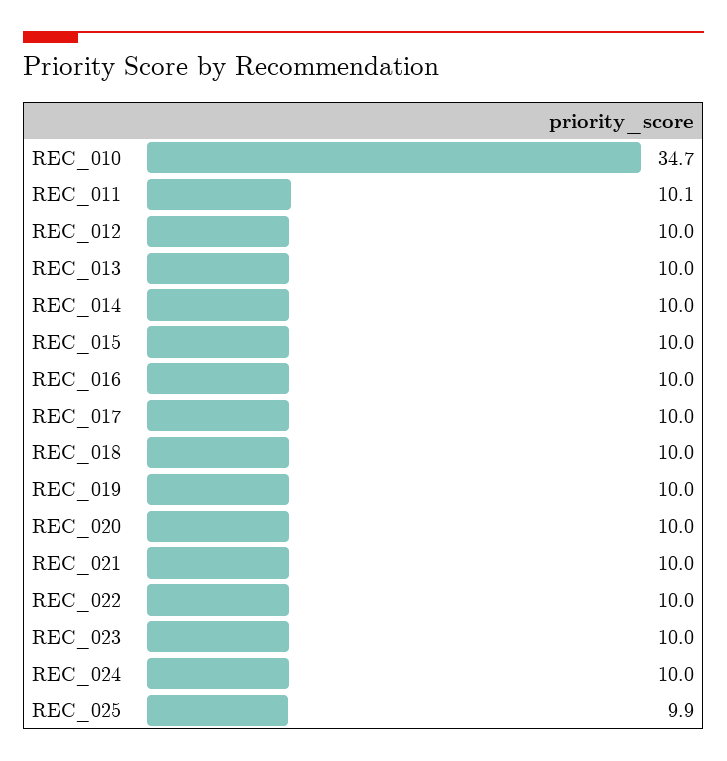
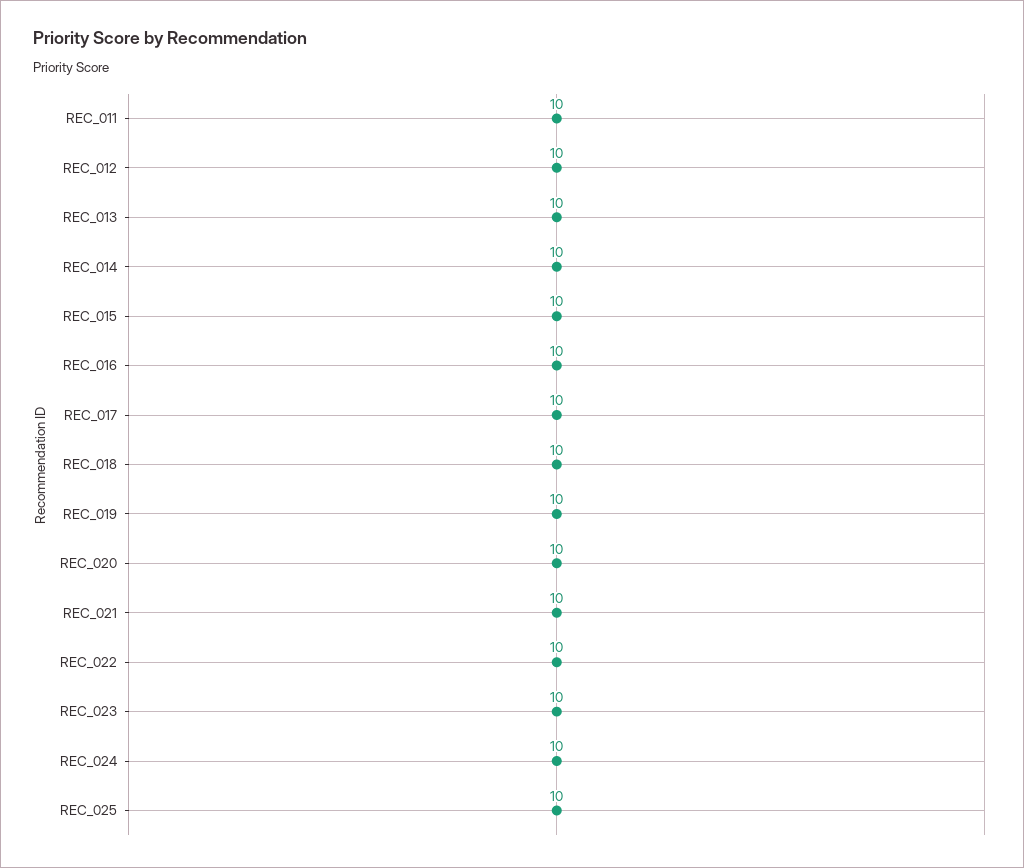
  {
-   "REC_010": 34.7,
-   "REC_011": 10.1,
+   "REC_011": 10,
    "REC_012": 10,
    "REC_013": 10,
    "REC_014": 10,
    "REC_015": 10,
    "REC_016": 10,
    "REC_017": 10,
    "REC_018": 10,
    "REC_019": 10,
    "REC_020": 10,
    "REC_021": 10,
    "REC_022": 10,
    "REC_023": 10,
    "REC_024": 10,
-   "REC_025": 9.9
+   "REC_025": 10
  }

